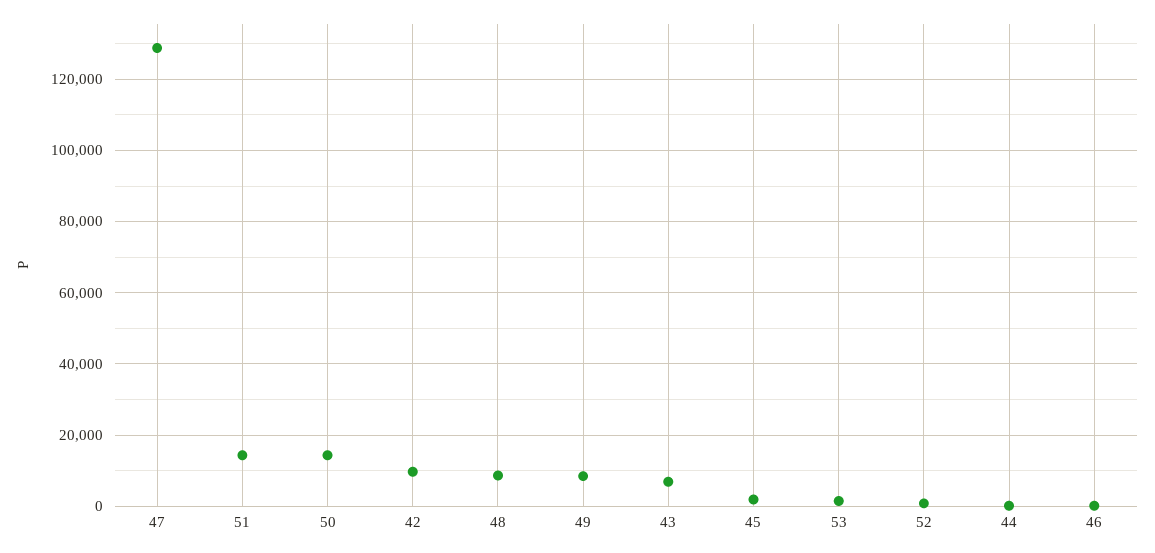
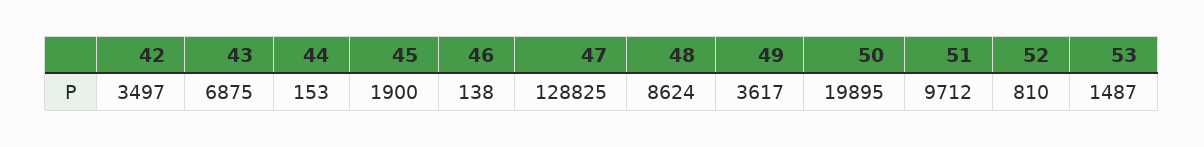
  {
    "47": 128825,
-   "51": 14000,
+   "51": 9712,
-   "50": 14000,
+   "50": 19895,
-   "42": 10000,
+   "42": 3497,
    "48": 8624,
-   "49": 8000,
+   "49": 3617,
    "43": 6875,
    "45": 1900,
    "53": 1487,
    "52": 810,
    "44": 153,
    "46": 138
  }

